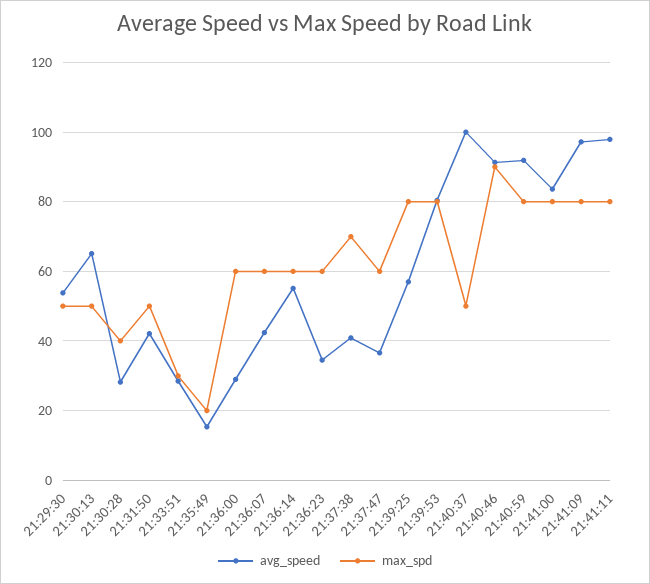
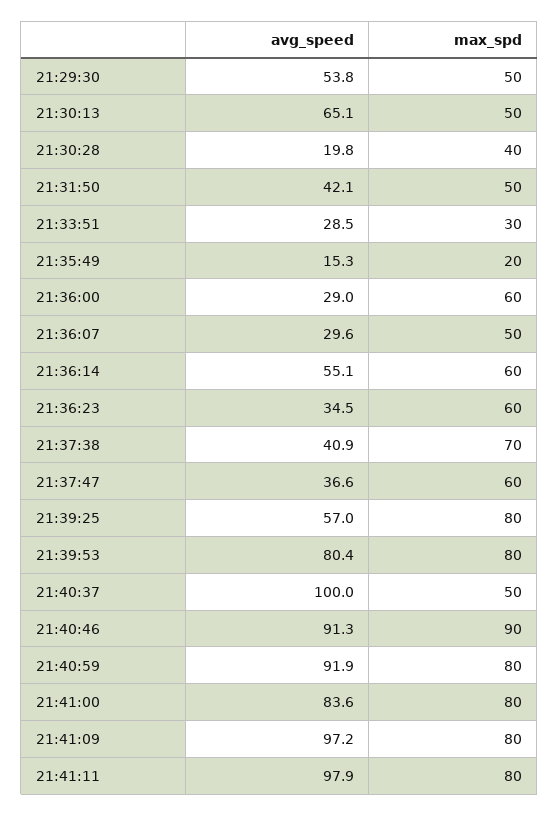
  {
    "avg_speed": {
      "21:29:30": 53.8,
      "21:30:13": 65.1,
-     "21:30:28": 28,
+     "21:30:28": 19.8,
      "21:31:50": 42.1,
      "21:33:51": 28.5,
      "21:35:49": 15.3,
      "21:36:00": 29,
-     "21:36:07": 42,
+     "21:36:07": 29.6,
      "21:36:14": 55.1,
      "21:36:23": 34.5,
      "21:37:38": 40.9,
      "21:37:47": 36.6,
      "21:39:25": 57,
      "21:39:53": 80.4,
      "21:40:37": 100,
      "21:40:46": 91.3,
      "21:40:59": 91.9,
      "21:41:00": 83.6,
      "21:41:09": 97.2,
      "21:41:11": 97.9
    },
    "max_spd": {
      "21:29:30": 50,
      "21:30:13": 50,
      "21:30:28": 40,
      "21:31:50": 50,
      "21:33:51": 30,
      "21:35:49": 20,
      "21:36:00": 60,
-     "21:36:07": 60,
+     "21:36:07": 50,
      "21:36:14": 60,
      "21:36:23": 60,
      "21:37:38": 70,
      "21:37:47": 60,
      "21:39:25": 80,
      "21:39:53": 80,
      "21:40:37": 50,
      "21:40:46": 90,
      "21:40:59": 80,
      "21:41:00": 80,
      "21:41:09": 80,
      "21:41:11": 80
    }
  }

